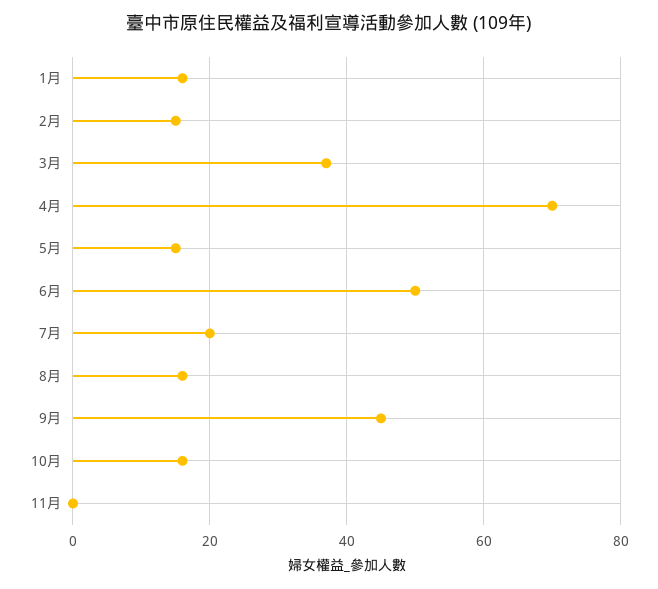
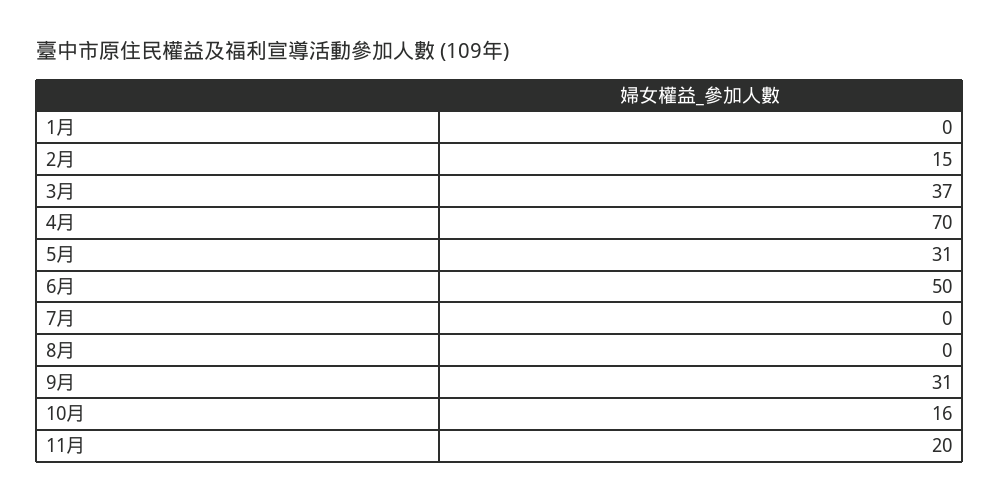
  {
-   "1月": 15,
+   "1月": 0,
    "2月": 15,
    "3月": 37,
    "4月": 70,
-   "5月": 15,
+   "5月": 31,
    "6月": 50,
-   "7月": 20,
+   "7月": 0,
-   "8月": 15,
+   "8月": 0,
-   "9月": 45,
+   "9月": 31,
    "10月": 16,
-   "11月": 0
+   "11月": 20
  }

